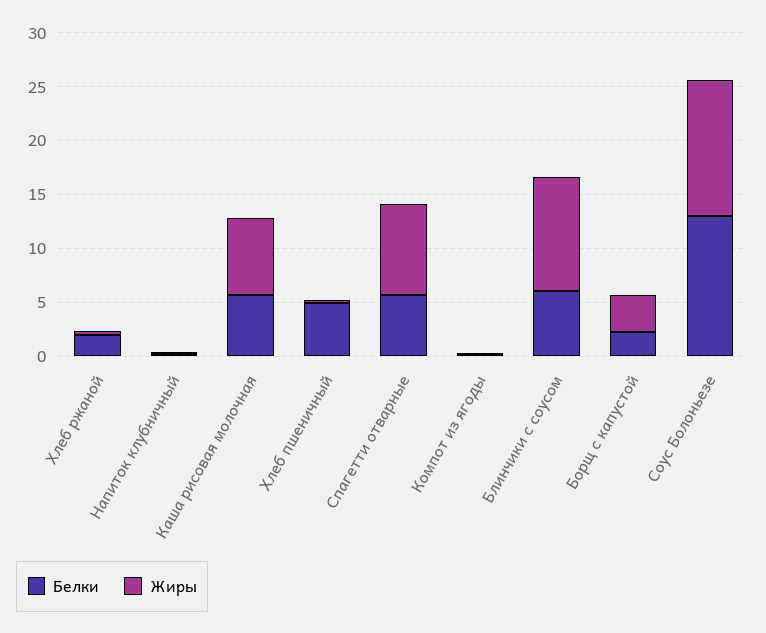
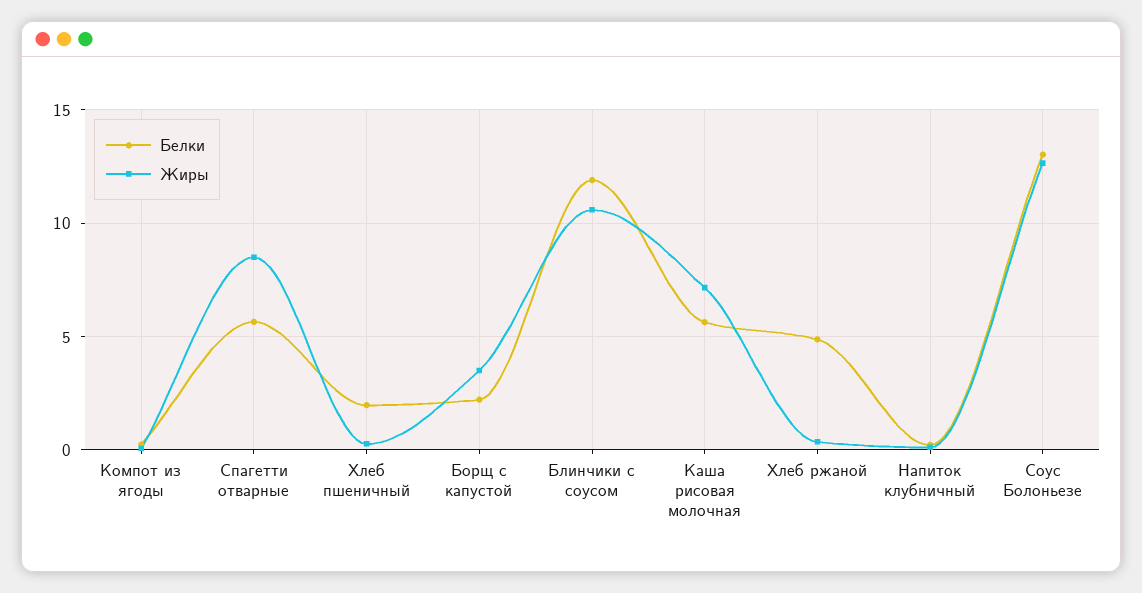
  {
    "Белки": {
-     "Хлеб ржаной": 2,
+     "Хлеб ржаной": 5,
      "Напиток клубничный": 0,
      "Каша рисовая молочная": 5.5,
-     "Хлеб пшеничный": 5,
+     "Хлеб пшеничный": 2,
      "Спагетти отварные": 5.5,
      "Компот из ягоды": 0,
-     "Блинчики с соусом": 6,
+     "Блинчики с соусом": 12,
      "Борщ с капустой": 2,
      "Соус Болоньезе": 13
    },
    "Жиры": {
      "Хлеб ржаной": 0.5,
      "Напиток клубничный": 0,
      "Каша рисовая молочная": 7,
      "Хлеб пшеничный": 0.5,
      "Спагетти отварные": 8.5,
      "Компот из ягоды": 0,
      "Блинчики с соусом": 10.5,
      "Борщ с капустой": 3.5,
      "Соус Болоньезе": 12.5
    }
  }

